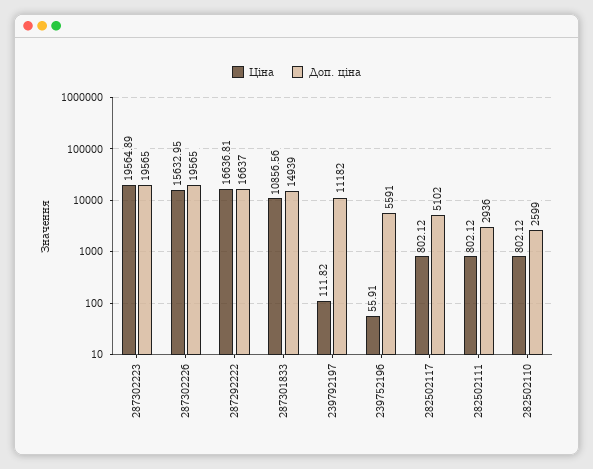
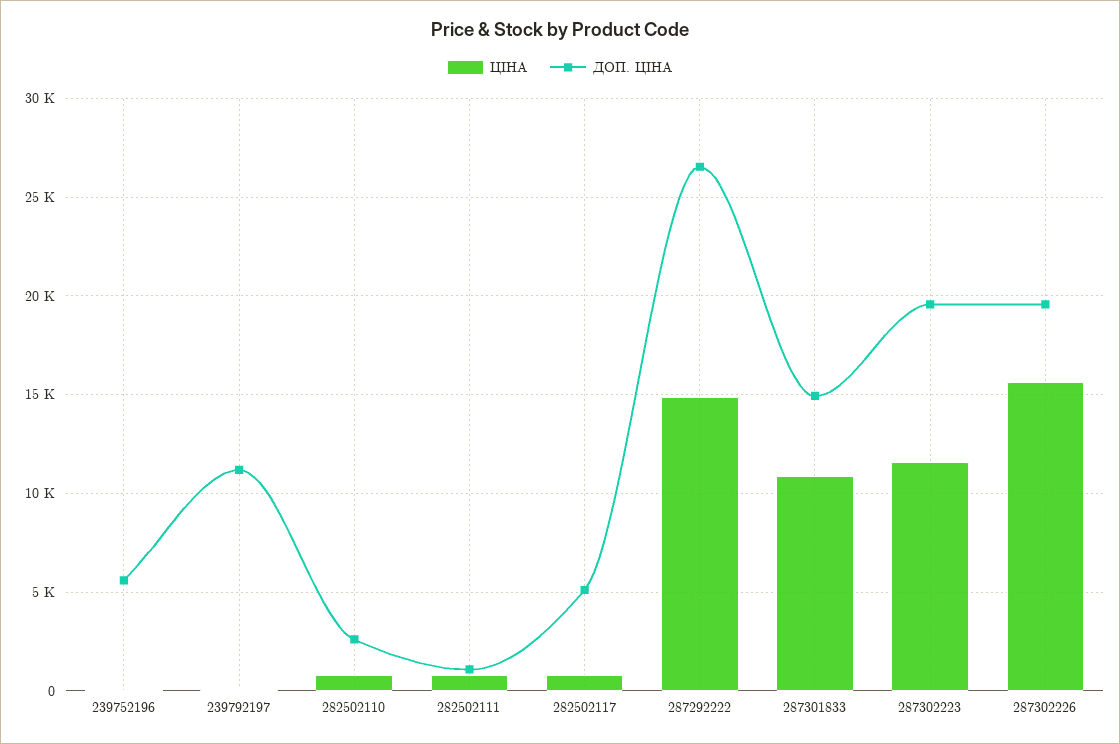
  {
    "Ціна": {
-     "287302223": 19564.89,
+     "287302223": 11500,
      "287302226": 15632.95,
-     "287292222": 16636.81,
+     "287292222": 15000,
      "287301833": 10856.56,
      "239792197": 111.82,
      "239752196": 55.91,
      "282502117": 802.12,
      "282502111": 802.12,
      "282502110": 802.12
    },
    "Доп. ціна": {
      "287302223": 19565,
      "287302226": 19565,
-     "287292222": 16637,
+     "287292222": 26500,
      "287301833": 14939,
      "239792197": 11182,
      "239752196": 5591,
      "282502117": 5102,
-     "282502111": 2936,
+     "282502111": 1000,
      "282502110": 2599
    }
  }

